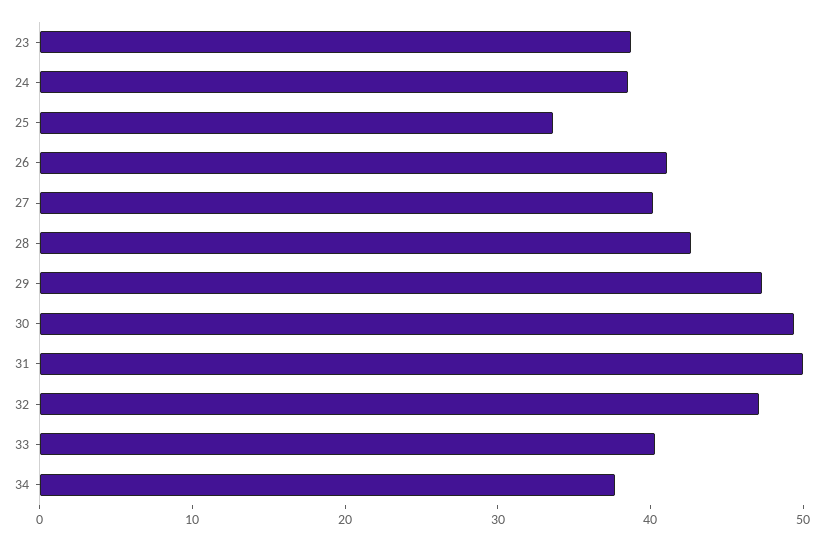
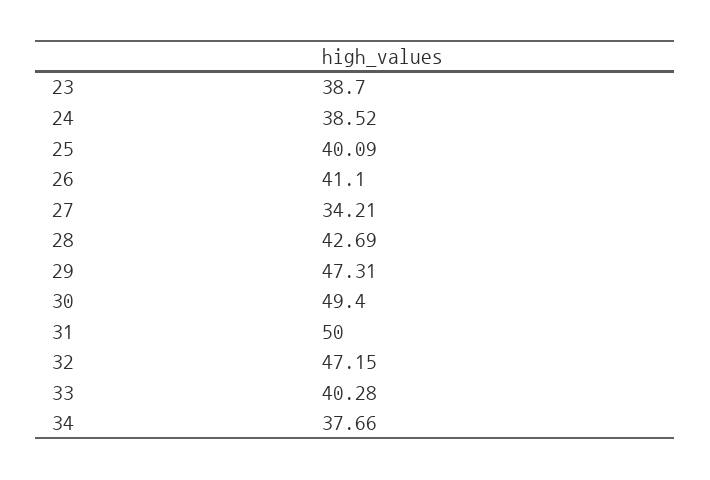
  {
    "23": 38.7,
    "24": 38.52,
-   "25": 34,
+   "25": 40.09,
    "26": 41.1,
-   "27": 40,
+   "27": 34.21,
    "28": 42.69,
    "29": 47.31,
    "30": 49.4,
    "31": 50,
    "32": 47.15,
    "33": 40.28,
    "34": 37.66
  }

